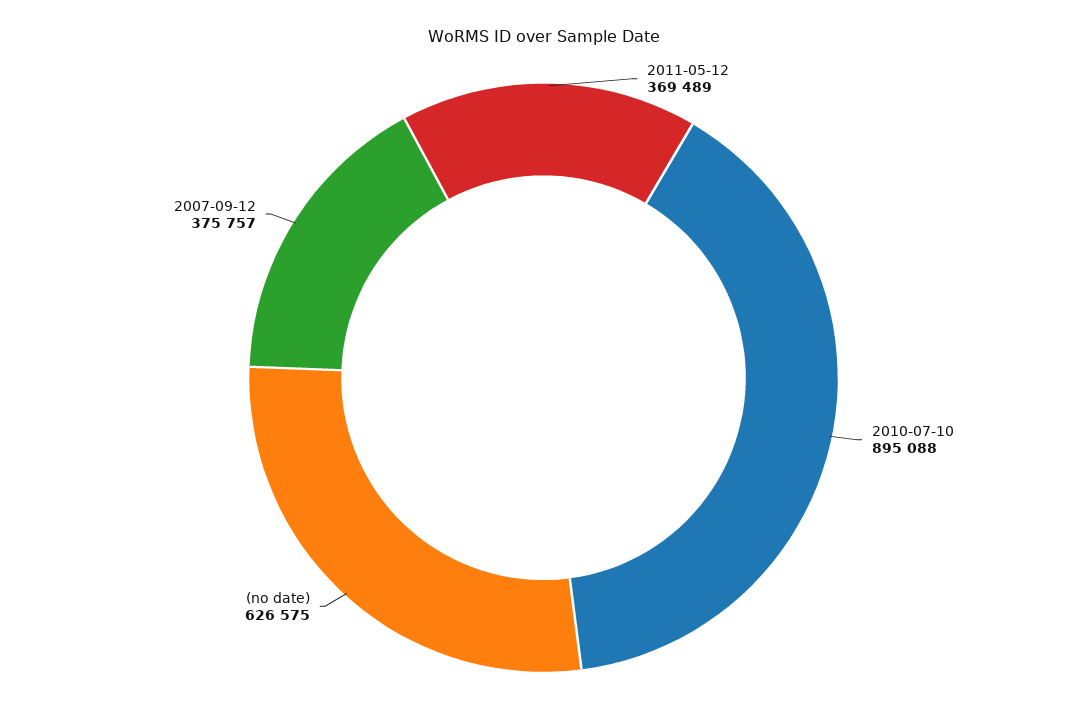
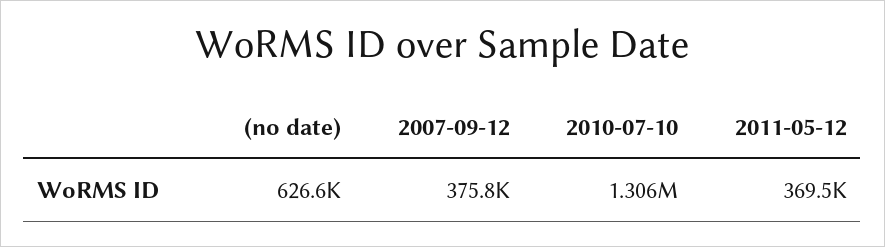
  {
    "2011-05-12": 369489,
-   "2010-07-10": 895088,
+   "2010-07-10": 1306000,
    "(no date)": 626575,
    "2007-09-12": 375757
  }

